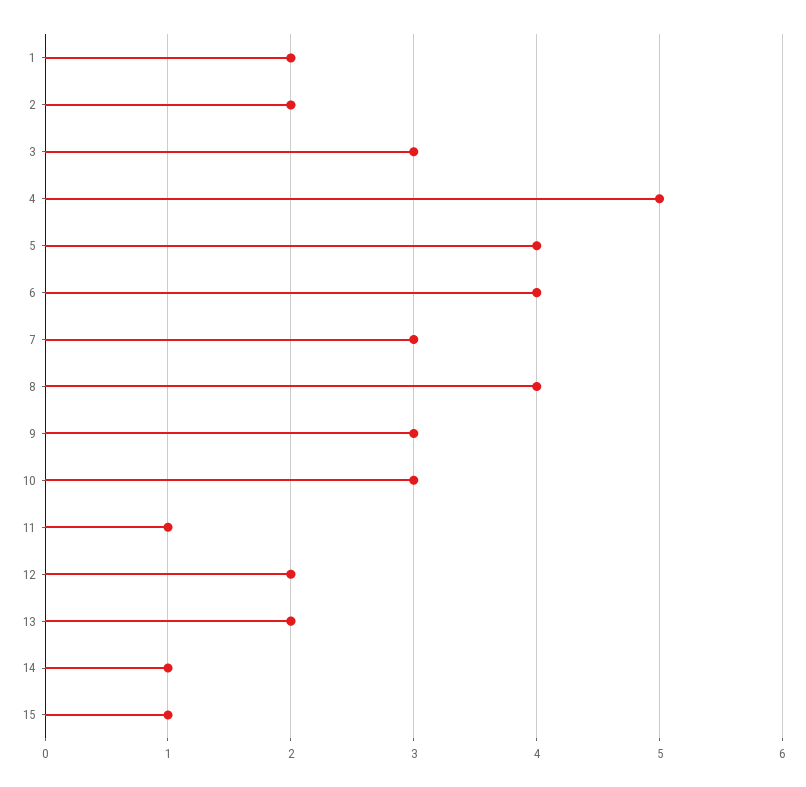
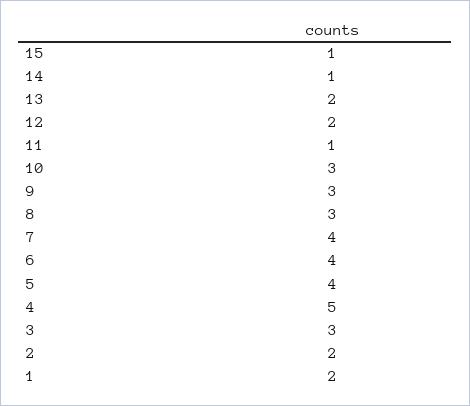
  {
    "1": 2,
    "2": 2,
    "3": 3,
    "4": 5,
    "5": 4,
    "6": 4,
-   "7": 3,
+   "7": 4,
-   "8": 4,
+   "8": 3,
    "9": 3,
    "10": 3,
    "11": 1,
    "12": 2,
    "13": 2,
    "14": 1,
    "15": 1
  }

